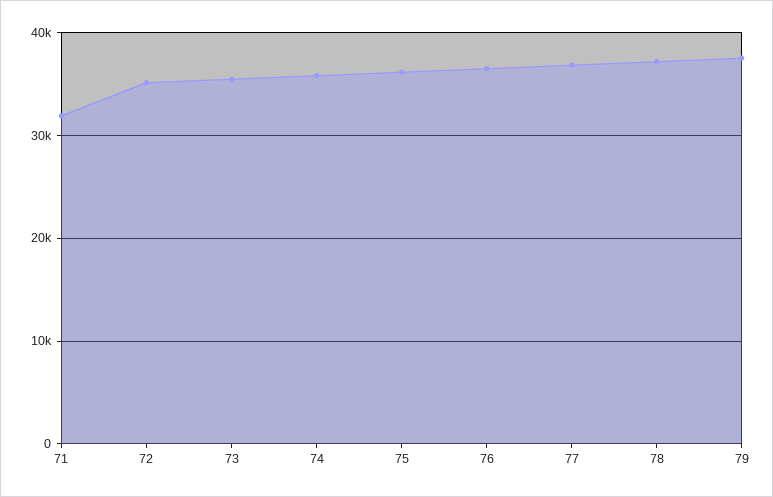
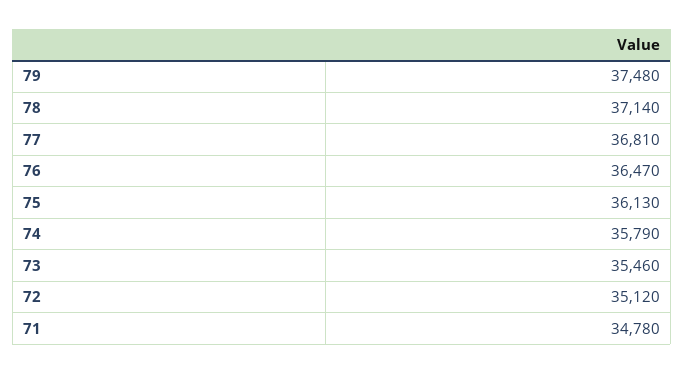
  {
-   "71": 32000,
+   "71": 34780,
    "72": 35120,
    "73": 35460,
    "74": 35790,
    "75": 36130,
    "76": 36470,
    "77": 36810,
    "78": 37140,
    "79": 37480
  }

